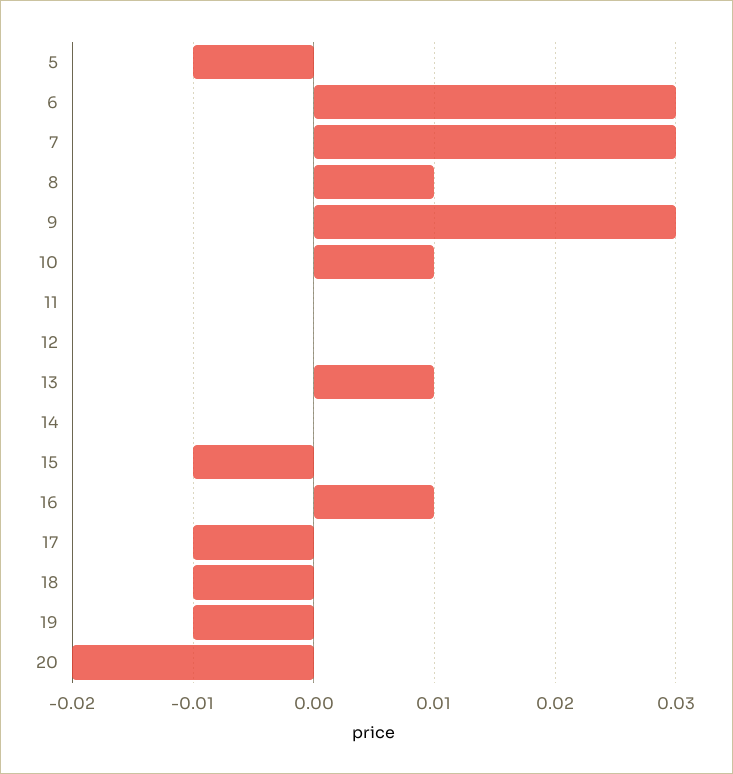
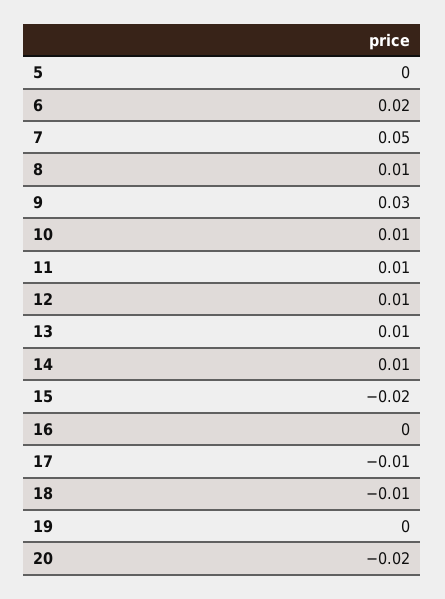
  {
-   "5": -0.01,
+   "5": 0,
-   "6": 0.03,
+   "6": 0.02,
-   "7": 0.03,
+   "7": 0.05,
    "8": 0.01,
    "9": 0.03,
    "10": 0.01,
-   "11": 0,
+   "11": 0.01,
-   "12": 0,
+   "12": 0.01,
    "13": 0.01,
-   "14": 0,
+   "14": 0.01,
-   "15": -0.01,
+   "15": -0.02,
-   "16": 0.01,
+   "16": 0,
    "17": -0.01,
    "18": -0.01,
-   "19": -0.01,
+   "19": 0,
    "20": -0.02
  }

